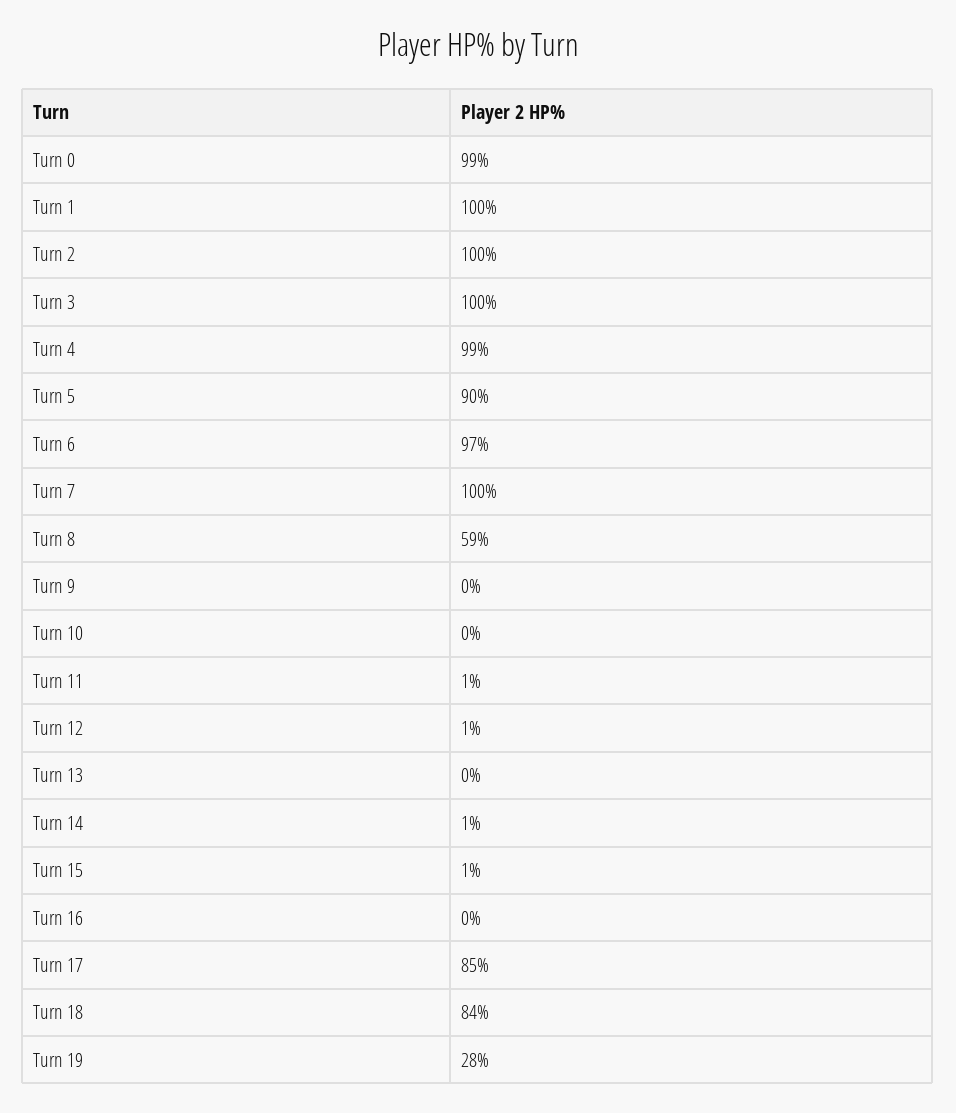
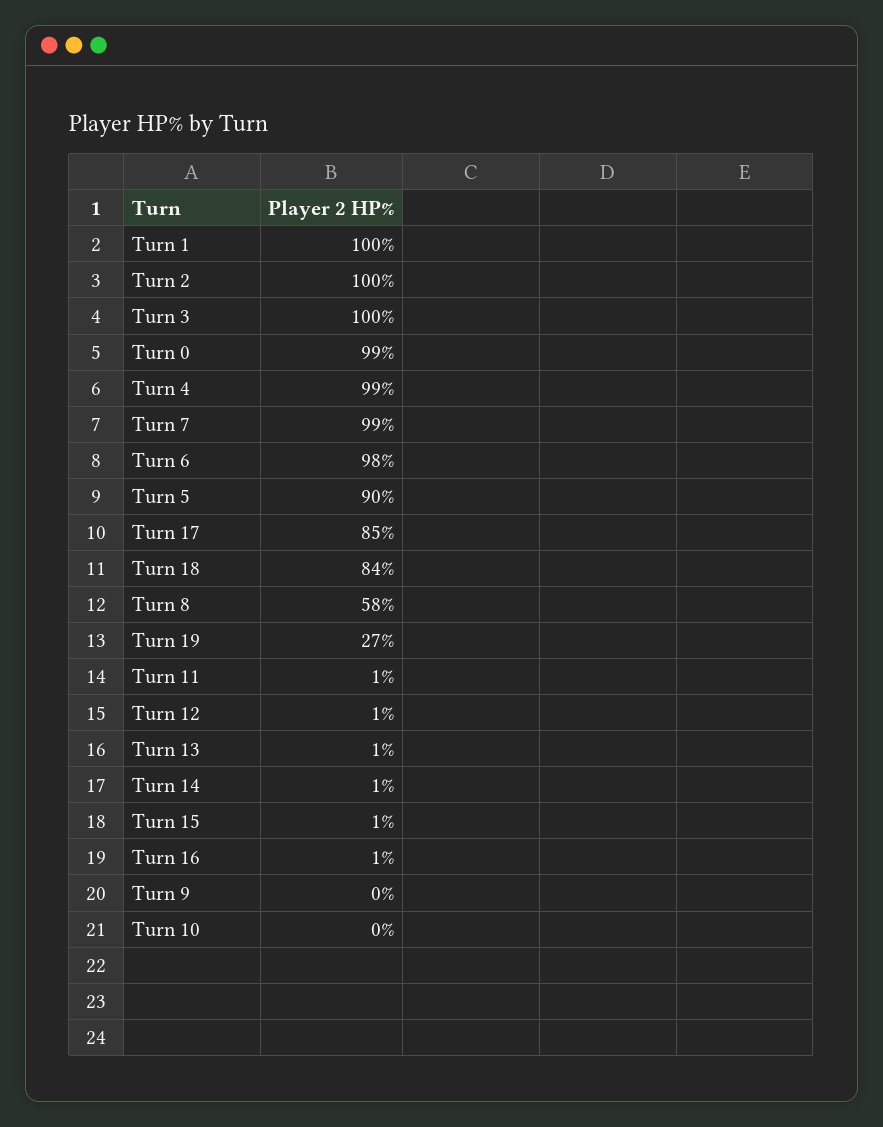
  {
    "Turn 0": 99,
    "Turn 1": 100,
    "Turn 2": 100,
    "Turn 3": 100,
    "Turn 4": 99,
    "Turn 5": 90,
-   "Turn 6": 97,
+   "Turn 6": 98,
-   "Turn 7": 100,
+   "Turn 7": 99,
-   "Turn 8": 59,
+   "Turn 8": 58,
    "Turn 9": 0,
    "Turn 10": 0,
    "Turn 11": 1,
    "Turn 12": 1,
-   "Turn 13": 0,
+   "Turn 13": 1,
    "Turn 14": 1,
    "Turn 15": 1,
-   "Turn 16": 0,
+   "Turn 16": 1,
    "Turn 17": 85,
    "Turn 18": 84,
-   "Turn 19": 28
+   "Turn 19": 27
  }

